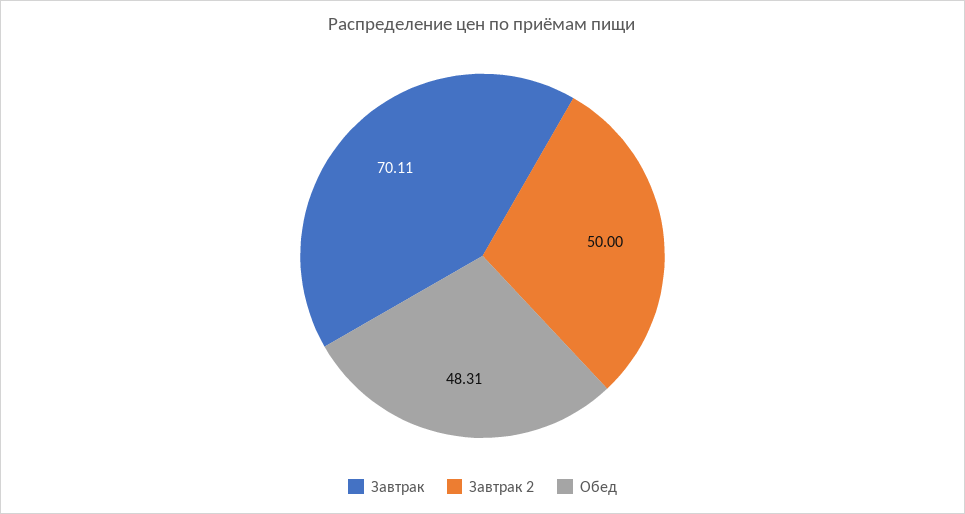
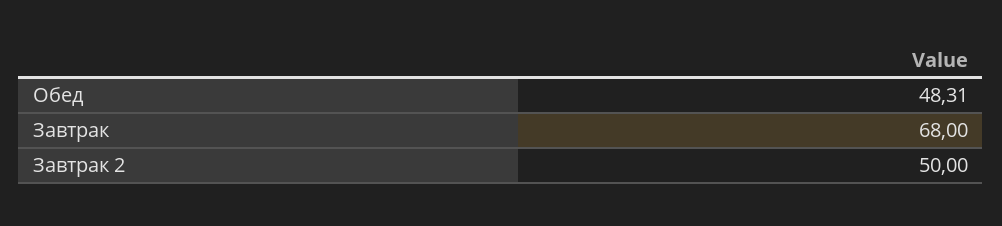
  {
-   "Завтрак": 70.11,
+   "Завтрак": 68,
    "Завтрак 2": 50,
    "Обед": 48.31
  }

